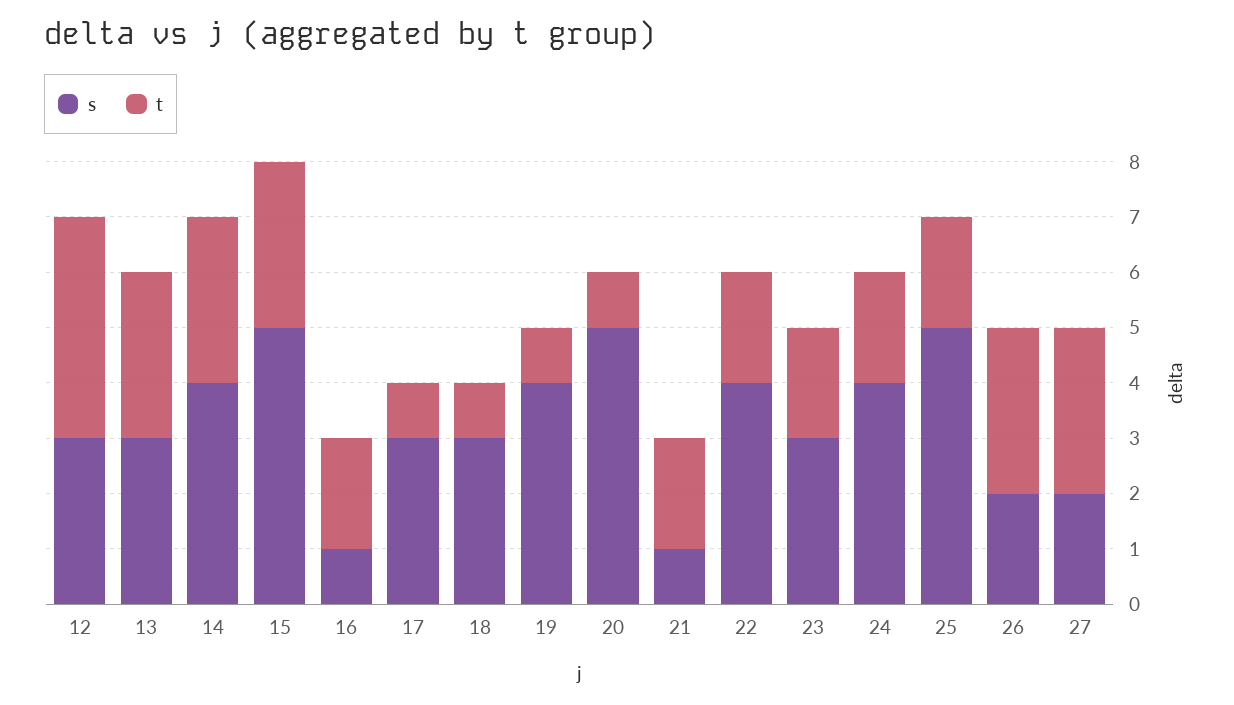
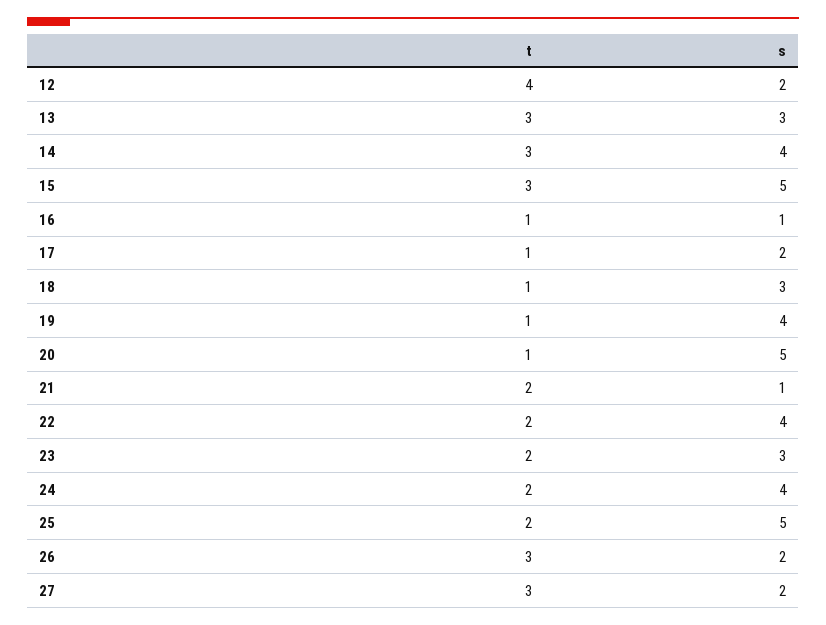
  {
    "s": {
-     "12": 3,
+     "12": 2,
      "13": 3,
      "14": 4,
      "15": 5,
      "16": 1,
-     "17": 3,
+     "17": 2,
      "18": 3,
      "19": 4,
      "20": 5,
      "21": 1,
      "22": 4,
      "23": 3,
      "24": 4,
      "25": 5,
      "26": 2,
      "27": 2
    },
    "t": {
      "12": 4,
      "13": 3,
      "14": 3,
      "15": 3,
-     "16": 2,
+     "16": 1,
      "17": 1,
      "18": 1,
      "19": 1,
      "20": 1,
      "21": 2,
      "22": 2,
      "23": 2,
      "24": 2,
      "25": 2,
      "26": 3,
      "27": 3
    }
  }

